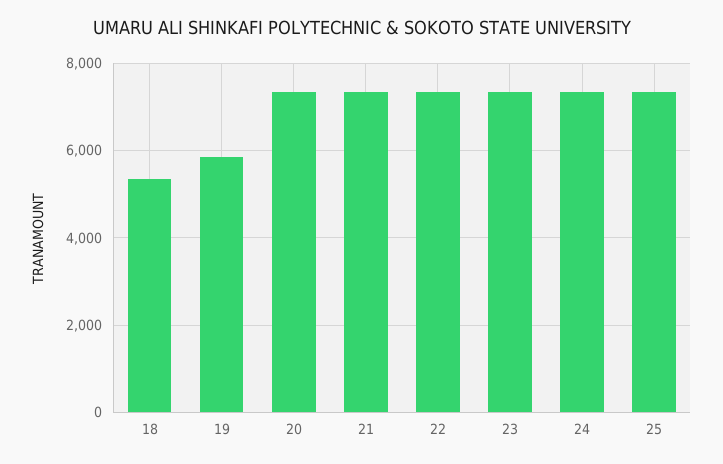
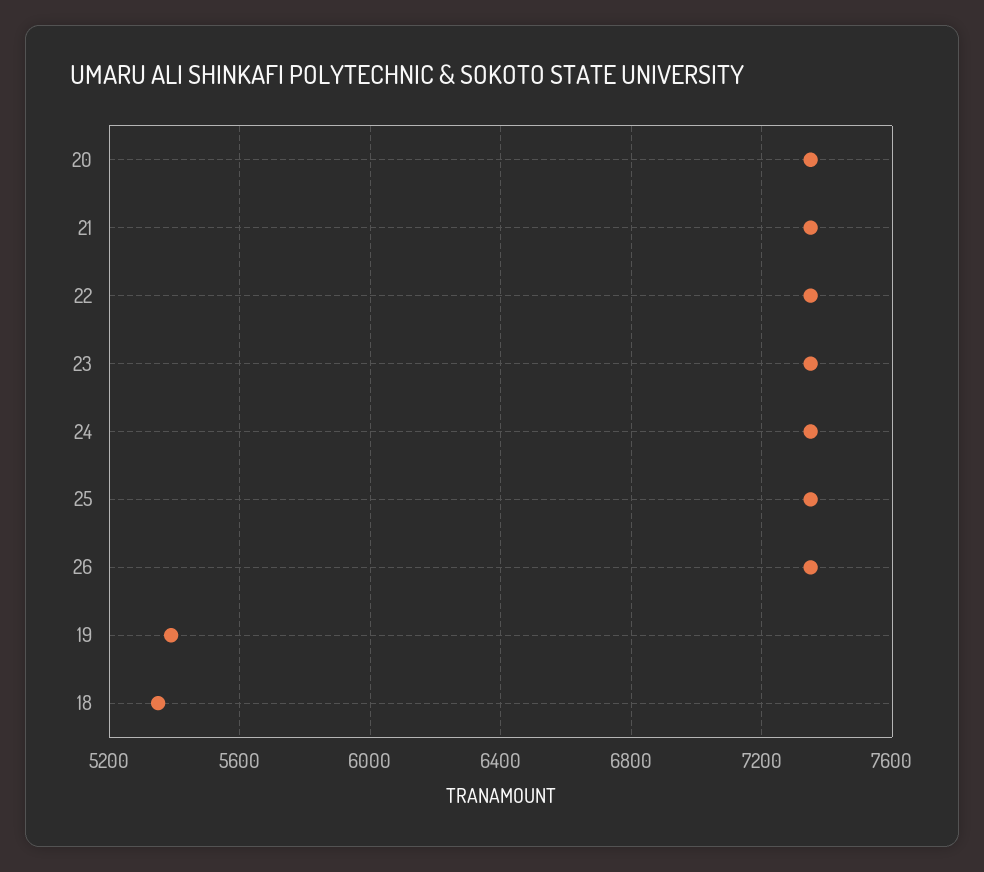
  {
    "18": 5350,
-   "19": 5800,
+   "19": 5400,
    "20": 7350,
    "21": 7350,
    "22": 7350,
    "23": 7350,
    "24": 7350,
-   "25": 7350
+   "25": 7350,
+   "26": 7350
  }

